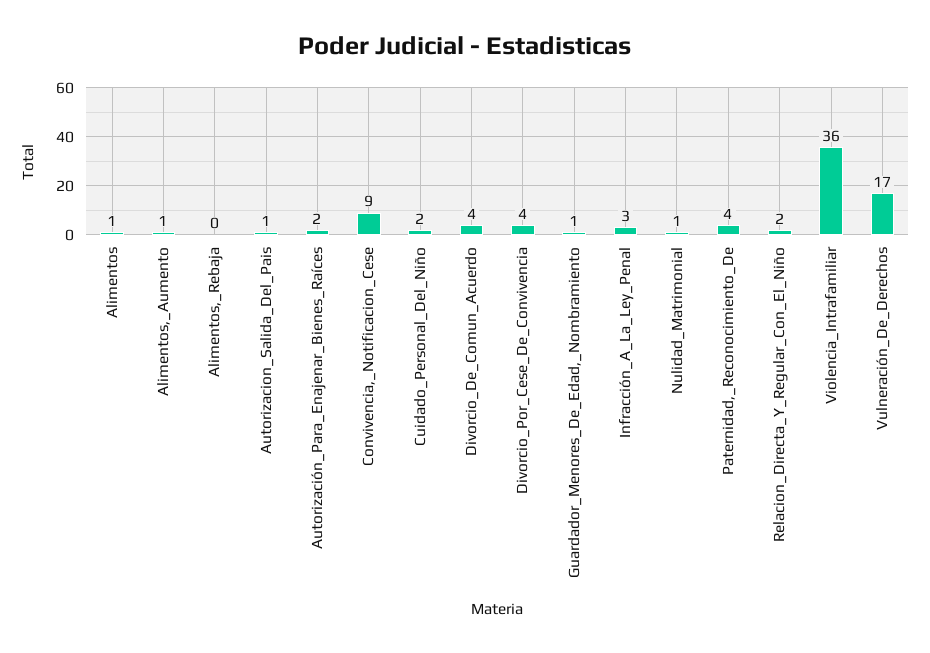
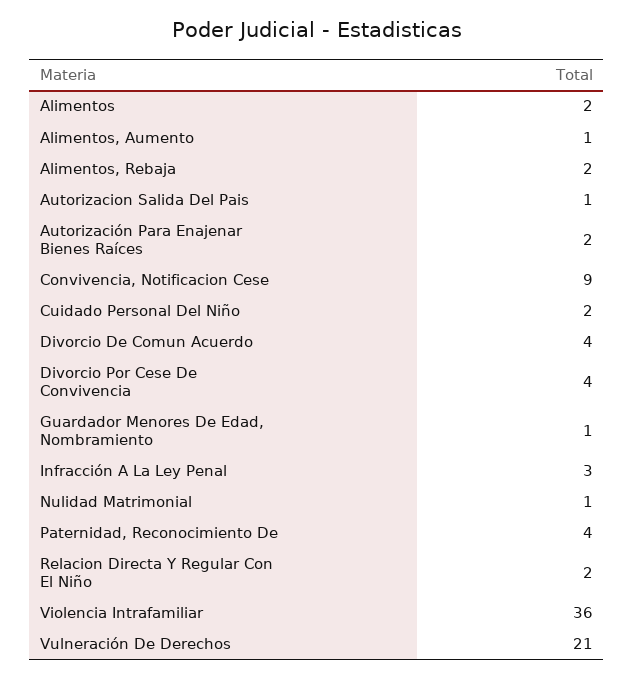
  {
-   "Alimentos": 1,
+   "Alimentos": 2,
    "Alimentos,_Aumento": 1,
-   "Alimentos,_Rebaja": 0,
+   "Alimentos,_Rebaja": 2,
    "Autorizacion_Salida_Del_Pais": 1,
    "Autorización_Para_Enajenar_Bienes_Raíces": 2,
    "Convivencia,_Notificacion_Cese": 9,
    "Cuidado_Personal_Del_Niño": 2,
    "Divorcio_De_Comun_Acuerdo": 4,
    "Divorcio_Por_Cese_De_Convivencia": 4,
    "Guardador_Menores_De_Edad,_Nombramiento": 1,
    "Infracción_A_La_Ley_Penal": 3,
    "Nulidad_Matrimonial": 1,
    "Paternidad,_Reconocimiento_De": 4,
    "Relacion_Directa_Y_Regular_Con_El_Niño": 2,
    "Violencia_Intrafamiliar": 36,
-   "Vulneración_De_Derechos": 17
+   "Vulneración_De_Derechos": 21
  }

